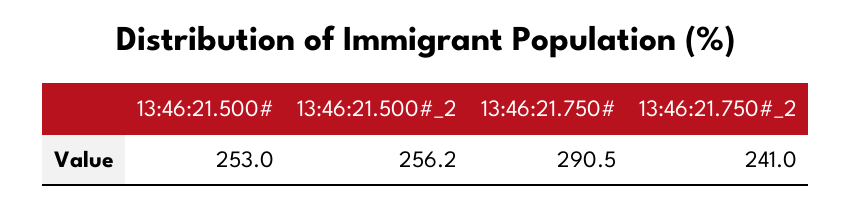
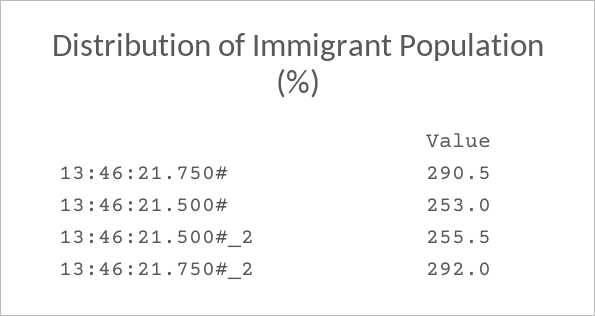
  {
    "13:46:21.500#": 253,
-   "13:46:21.500#_2": 256.2,
+   "13:46:21.500#_2": 255.5,
    "13:46:21.750#": 290.5,
-   "13:46:21.750#_2": 241
+   "13:46:21.750#_2": 292
  }

